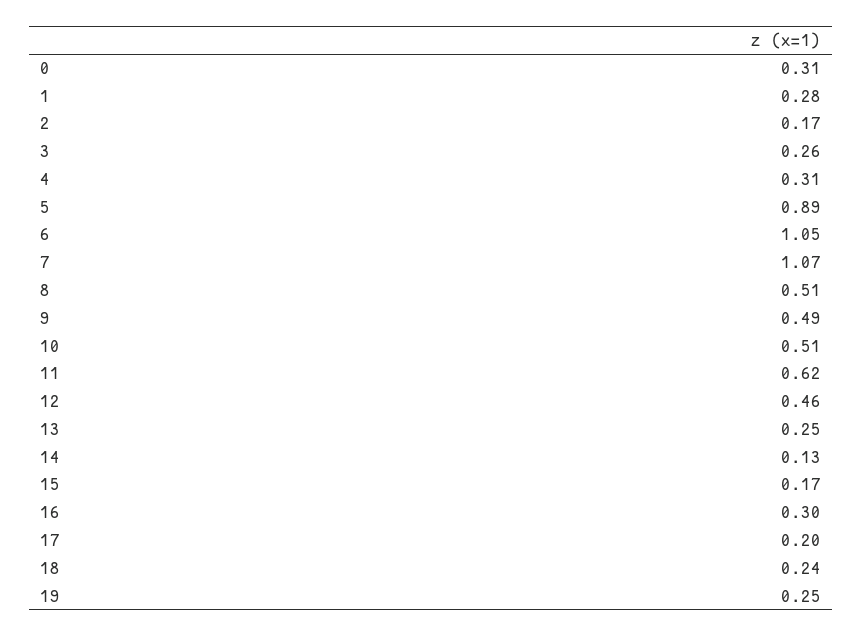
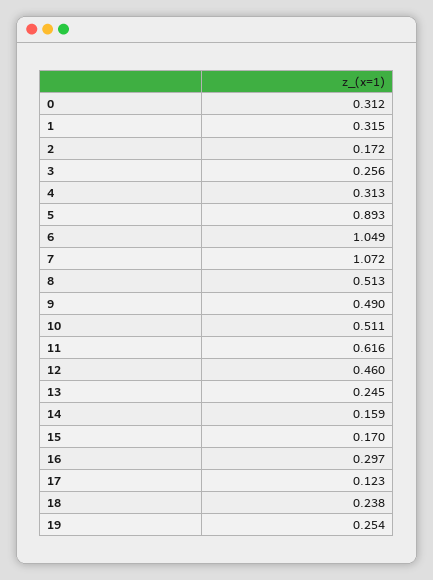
  {
    "0": 0.312,
-   "1": 0.28,
+   "1": 0.315,
    "2": 0.172,
    "3": 0.256,
    "4": 0.313,
    "5": 0.893,
    "6": 1.049,
    "7": 1.072,
    "8": 0.513,
    "9": 0.49,
    "10": 0.511,
    "11": 0.616,
    "12": 0.46,
    "13": 0.245,
-   "14": 0.13,
+   "14": 0.159,
    "15": 0.17,
    "16": 0.297,
-   "17": 0.2,
+   "17": 0.123,
    "18": 0.238,
    "19": 0.254
  }

